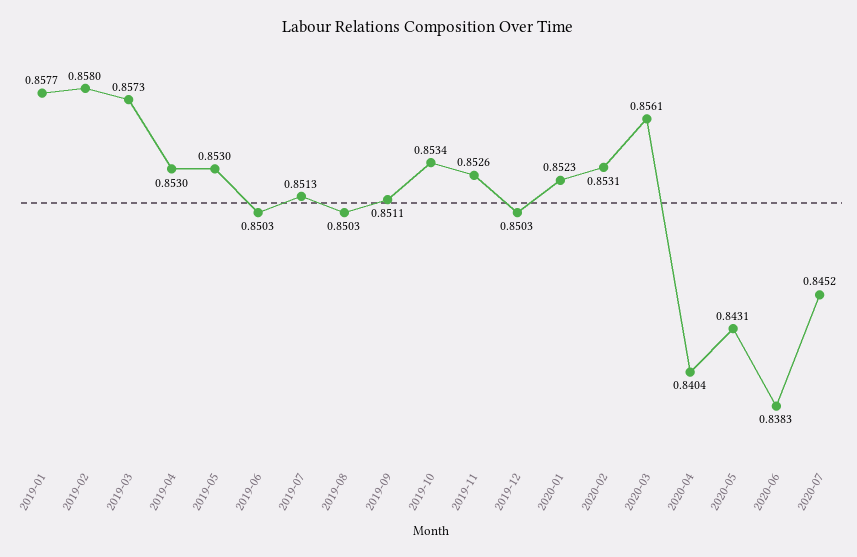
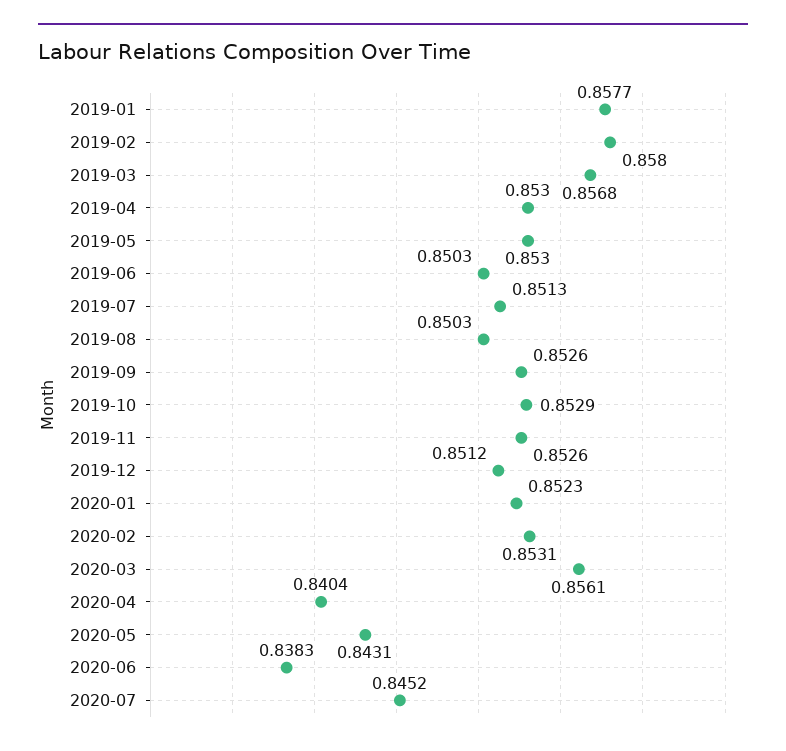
  {
    "2019-01": 0.8577,
    "2019-02": 0.858,
-   "2019-03": 0.8573,
+   "2019-03": 0.8568,
    "2019-04": 0.853,
    "2019-05": 0.853,
    "2019-06": 0.8503,
    "2019-07": 0.8513,
    "2019-08": 0.8503,
-   "2019-09": 0.8511,
+   "2019-09": 0.8526,
-   "2019-10": 0.8534,
+   "2019-10": 0.8529,
    "2019-11": 0.8526,
-   "2019-12": 0.8503,
+   "2019-12": 0.8512,
    "2020-01": 0.8523,
    "2020-02": 0.8531,
    "2020-03": 0.8561,
    "2020-04": 0.8404,
    "2020-05": 0.8431,
    "2020-06": 0.8383,
    "2020-07": 0.8452
  }

